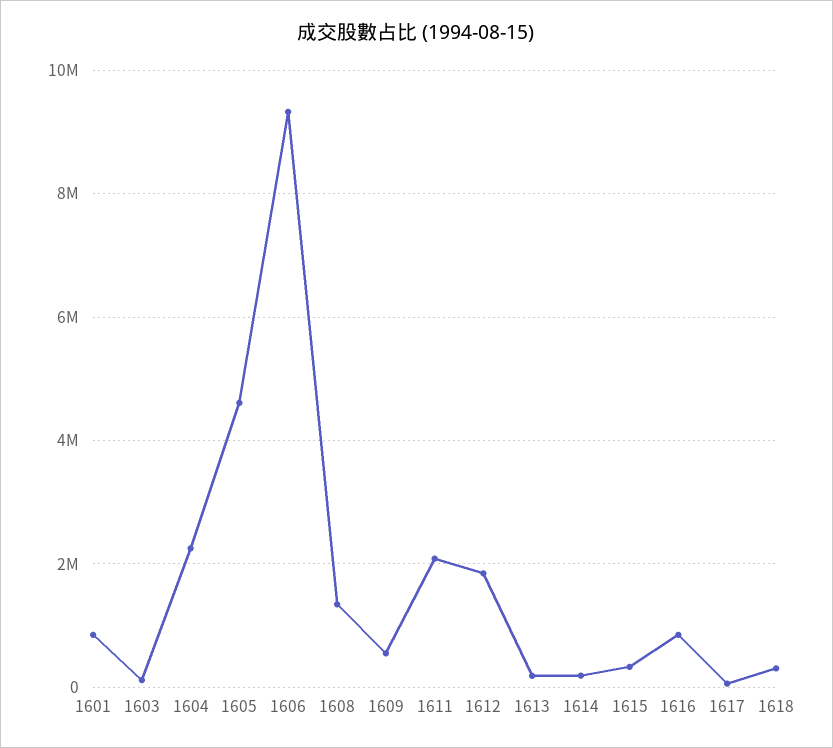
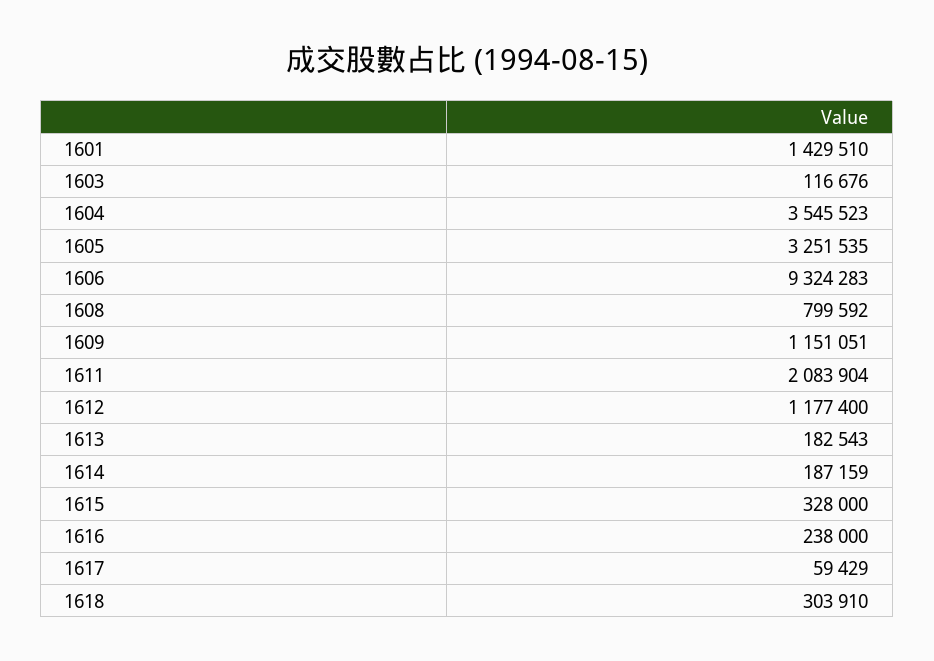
  {
-   "1601": 800000,
+   "1601": 1429510,
    "1603": 116676,
-   "1604": 2200000,
+   "1604": 3545523,
-   "1605": 4600000,
+   "1605": 3251535,
    "1606": 9324283,
-   "1608": 1400000,
+   "1608": 799592,
-   "1609": 600000,
+   "1609": 1151051,
    "1611": 2083904,
-   "1612": 1800000,
+   "1612": 1177400,
    "1613": 182543,
    "1614": 187159,
    "1615": 328000,
-   "1616": 800000,
+   "1616": 238000,
    "1617": 59429,
    "1618": 303910
  }

